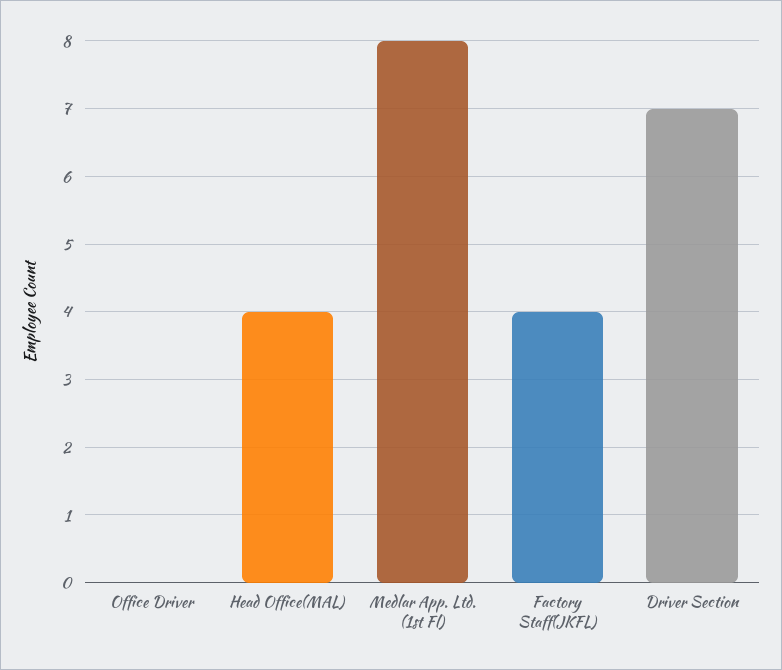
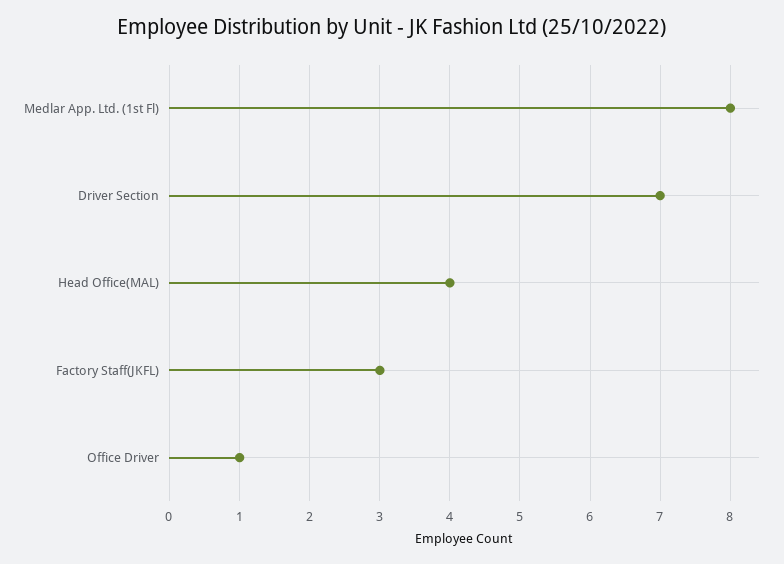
  {
-   "Office Driver": 0,
+   "Office Driver": 1,
    "Head Office(MAL)": 4,
    "Medlar App. Ltd. (1st Fl)": 8,
-   "Factory Staff(JKFL)": 4,
+   "Factory Staff(JKFL)": 3,
    "Driver Section": 7
  }

